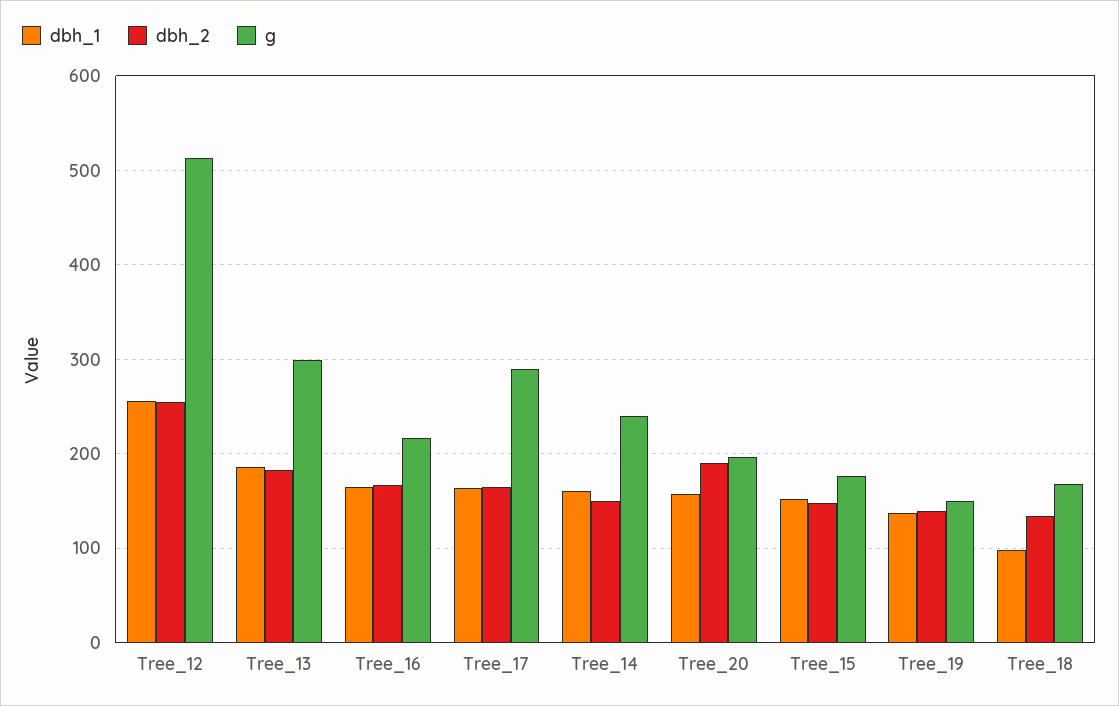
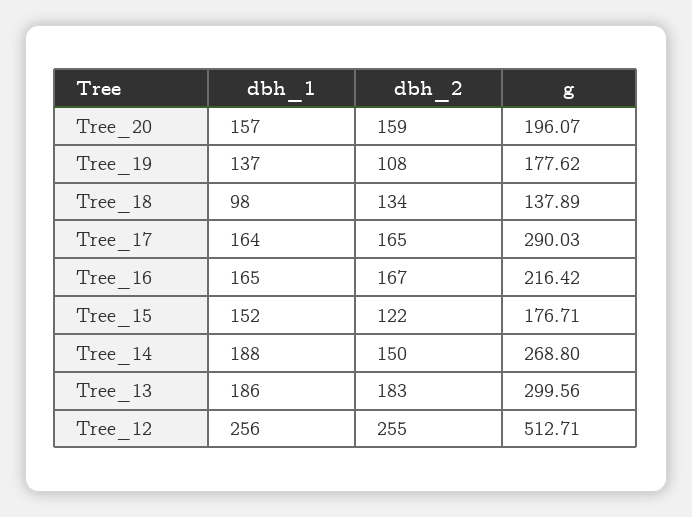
  {
    "dbh_1": {
      "Tree_12": 256,
      "Tree_13": 186,
      "Tree_16": 165,
      "Tree_17": 164,
-     "Tree_14": 160,
+     "Tree_14": 188,
      "Tree_20": 157,
      "Tree_15": 152,
      "Tree_19": 137,
      "Tree_18": 98
    },
    "dbh_2": {
      "Tree_12": 255,
      "Tree_13": 183,
      "Tree_16": 167,
      "Tree_17": 165,
      "Tree_14": 150,
-     "Tree_20": 190,
+     "Tree_20": 159,
-     "Tree_15": 150,
+     "Tree_15": 122,
-     "Tree_19": 140,
+     "Tree_19": 108,
      "Tree_18": 134
    },
    "g": {
      "Tree_12": 512.71,
      "Tree_13": 299.56,
      "Tree_16": 216.42,
      "Tree_17": 290.03,
-     "Tree_14": 240,
+     "Tree_14": 268.8,
      "Tree_20": 196.07,
      "Tree_15": 176.71,
-     "Tree_19": 150,
+     "Tree_19": 177.62,
-     "Tree_18": 170
+     "Tree_18": 137.89
    }
  }

